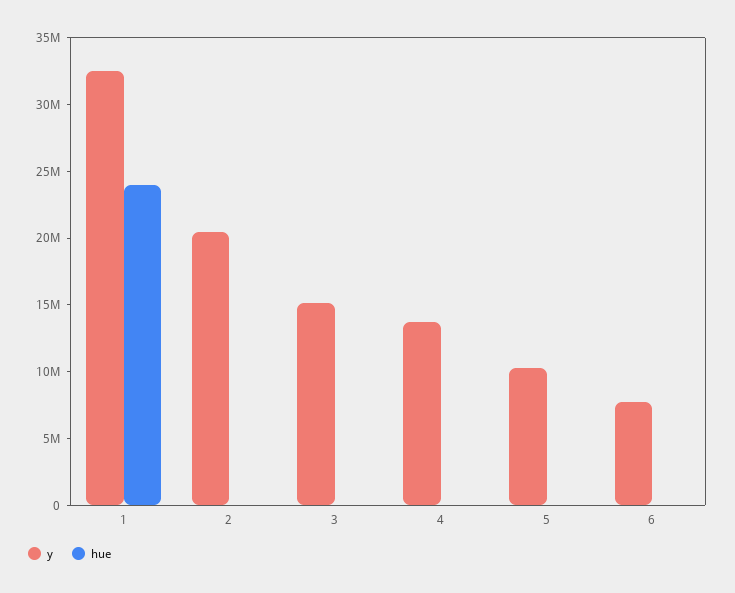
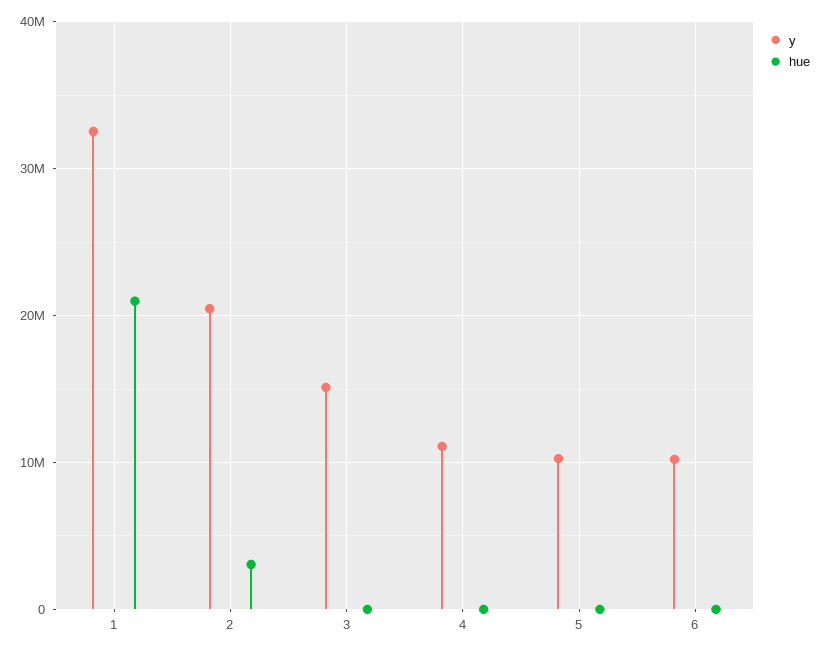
  {
    "y": {
      "1": 33000000,
      "2": 20000000,
      "3": 15000000,
-     "4": 14000000,
+     "4": 11000000,
      "5": 10000000,
-     "6": 8000000
+     "6": 10000000
    },
    "hue": {
-     "1": 24000000,
+     "1": 21000000,
-     "2": 0,
+     "2": 3000000,
      "3": 0,
      "4": 0,
      "5": 0,
      "6": 0
    }
  }

